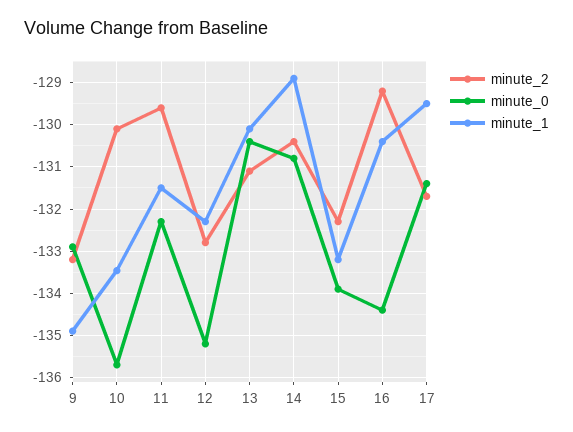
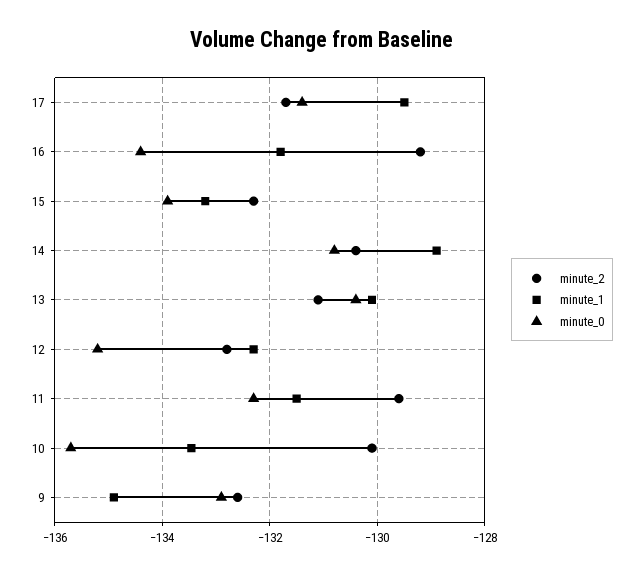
  {
    "minute_2": {
-     "9": -133.2,
+     "9": -132.6,
      "10": -130.2,
      "11": -129.6,
      "12": -132.8,
      "13": -131.2,
      "14": -130.4,
      "15": -132.4,
      "16": -129.2,
      "17": -131.8
    },
    "minute_0": {
      "9": -133,
      "10": -135.8,
      "11": -132.4,
      "12": -135.2,
      "13": -130.4,
      "14": -130.8,
      "15": -134,
      "16": -134.4,
      "17": -131.4
    },
    "minute_1": {
      "9": -135,
      "10": -133.4,
      "11": -131.6,
      "12": -132.4,
      "13": -130.2,
      "14": -129,
      "15": -133.2,
-     "16": -130.4,
+     "16": -131.8,
      "17": -129.6
    }
  }

